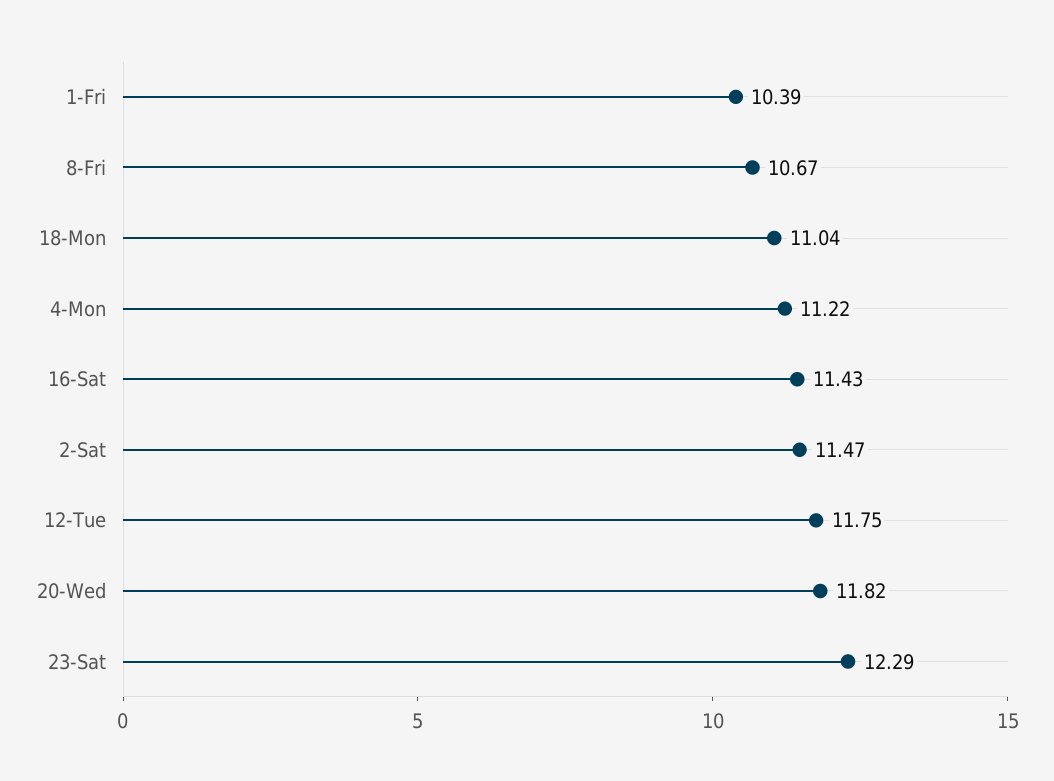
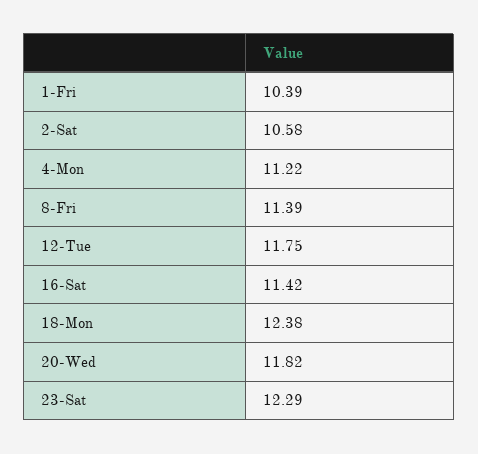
  {
    "1-Fri": 10.39,
-   "8-Fri": 10.67,
+   "8-Fri": 11.39,
-   "18-Mon": 11.04,
+   "18-Mon": 12.38,
    "4-Mon": 11.22,
-   "16-Sat": 11.43,
+   "16-Sat": 11.42,
-   "2-Sat": 11.47,
+   "2-Sat": 10.58,
    "12-Tue": 11.75,
    "20-Wed": 11.82,
    "23-Sat": 12.29
  }

